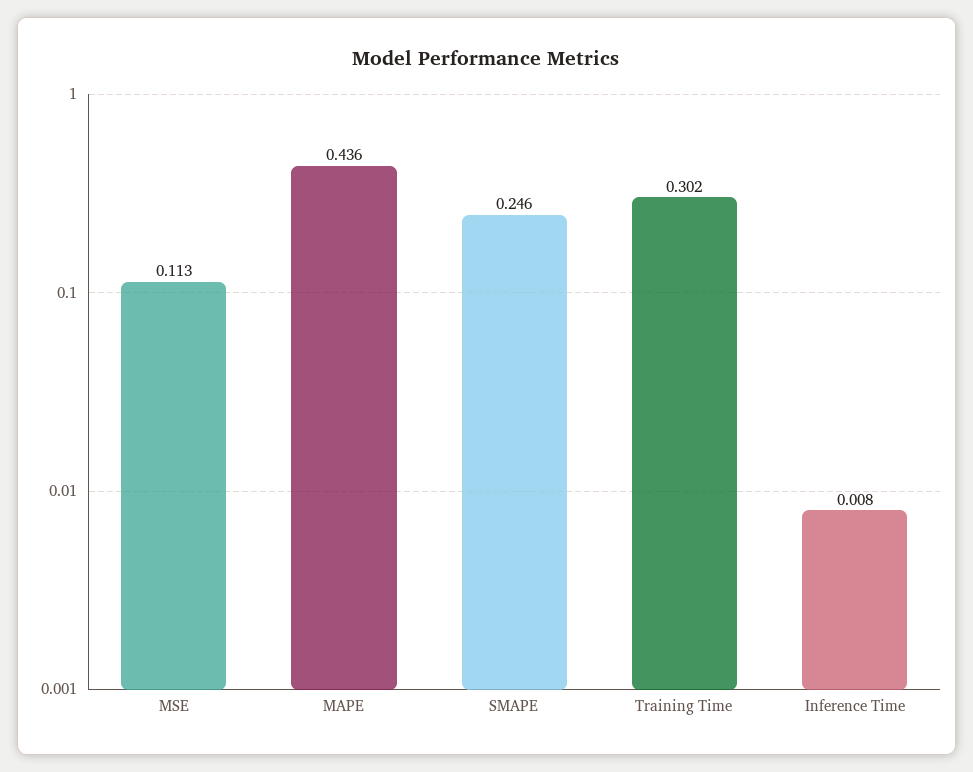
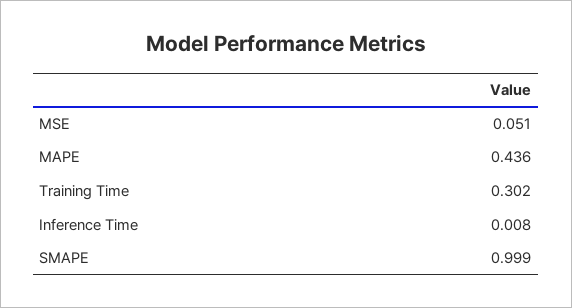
  {
-   "MSE": 0.113,
+   "MSE": 0.051,
    "MAPE": 0.436,
-   "SMAPE": 0.246,
+   "SMAPE": 0.999,
    "Training Time": 0.302,
    "Inference Time": 0.008
  }

